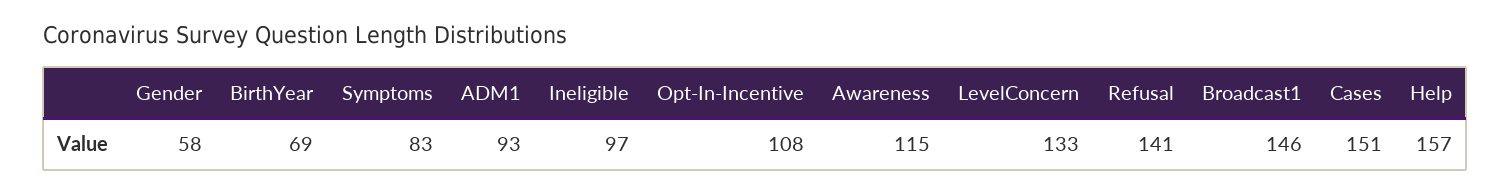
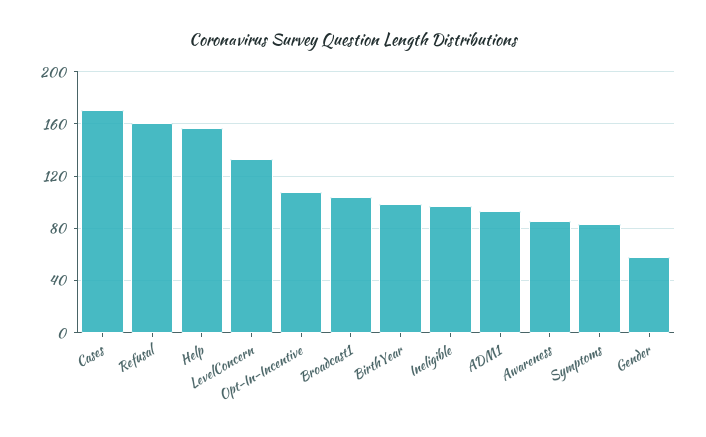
  {
    "Gender": 58,
-   "BirthYear": 69,
+   "BirthYear": 100,
    "Symptoms": 83,
    "ADM1": 93,
    "Ineligible": 97,
    "Opt-In-Incentive": 108,
-   "Awareness": 115,
+   "Awareness": 85,
    "LevelConcern": 133,
-   "Refusal": 141,
+   "Refusal": 160,
-   "Broadcast1": 146,
+   "Broadcast1": 105,
-   "Cases": 151,
+   "Cases": 170,
    "Help": 157
  }

